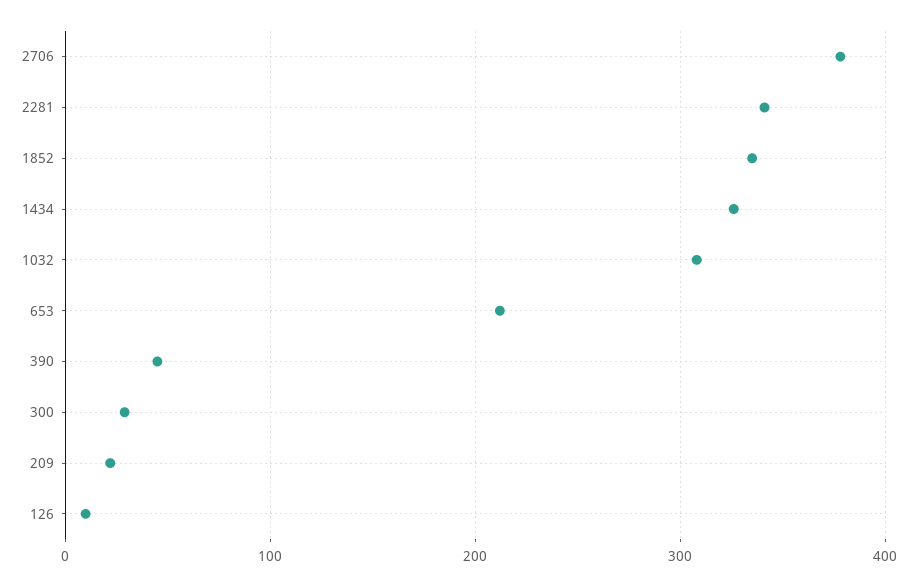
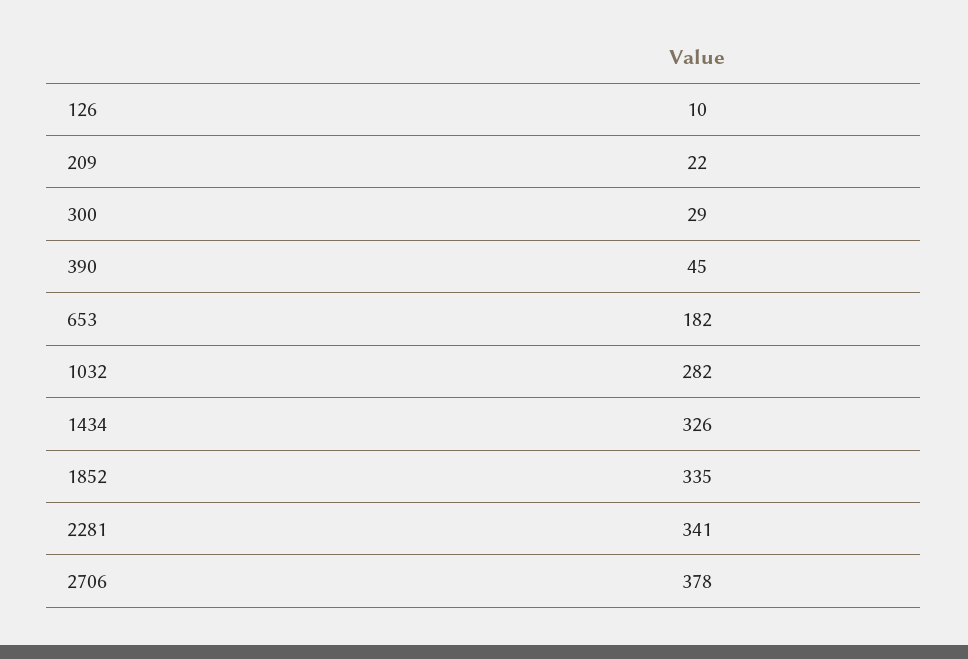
  {
    "2706": 378,
    "2281": 341,
    "1852": 335,
    "1434": 326,
-   "1032": 310,
+   "1032": 282,
-   "653": 210,
+   "653": 182,
    "390": 45,
    "300": 29,
    "209": 22,
    "126": 10
  }

